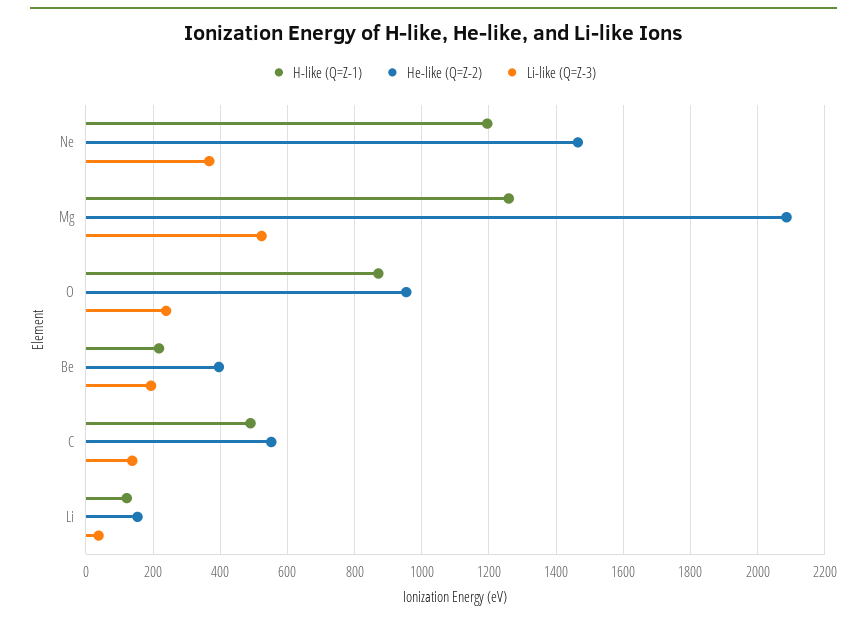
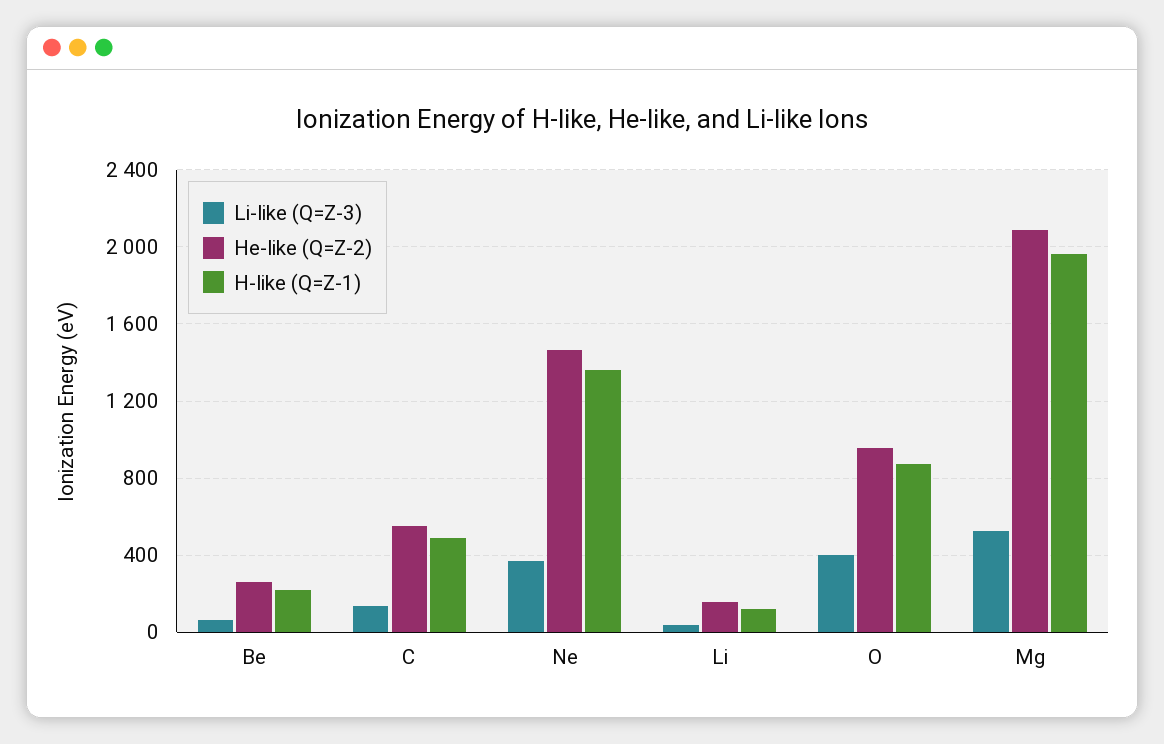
  {
    "H-like (Q=Z-1)": {
-     "Ne": 1200,
+     "Ne": 1350,
-     "Mg": 1260,
+     "Mg": 1950,
      "O": 880,
      "Be": 220,
      "C": 500,
      "Li": 120
    },
    "He-like (Q=Z-2)": {
      "Ne": 1460,
      "Mg": 2080,
      "O": 960,
-     "Be": 400,
+     "Be": 250,
      "C": 560,
      "Li": 160
    },
    "Li-like (Q=Z-3)": {
      "Ne": 360,
      "Mg": 520,
-     "O": 240,
+     "O": 400,
-     "Be": 200,
+     "Be": 50,
      "C": 140,
      "Li": 40
    }
  }

